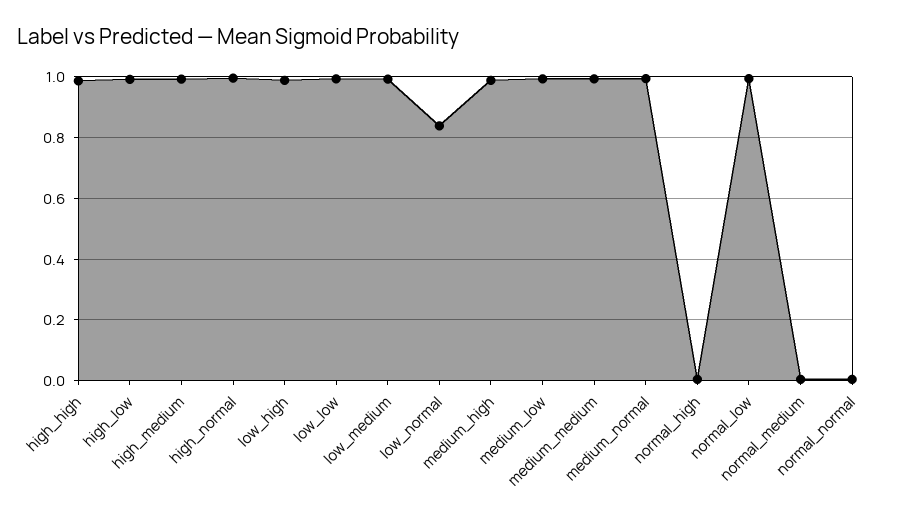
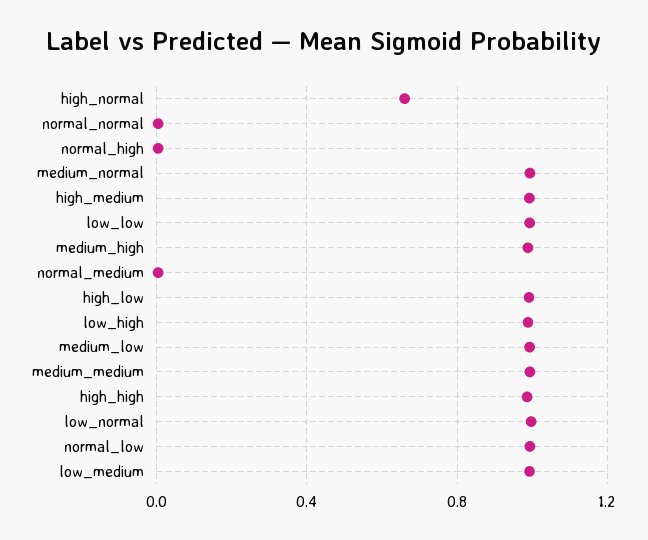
  {
    "high_high": 0.98,
    "high_low": 1,
    "high_medium": 1,
-   "high_normal": 1,
+   "high_normal": 0.65,
    "low_high": 0.98,
    "low_low": 1,
    "low_medium": 1,
-   "low_normal": 0.84,
+   "low_normal": 1,
    "medium_high": 0.98,
    "medium_low": 1,
    "medium_medium": 1,
    "medium_normal": 1,
    "normal_high": 0,
    "normal_low": 1,
    "normal_medium": 0,
    "normal_normal": 0
  }

